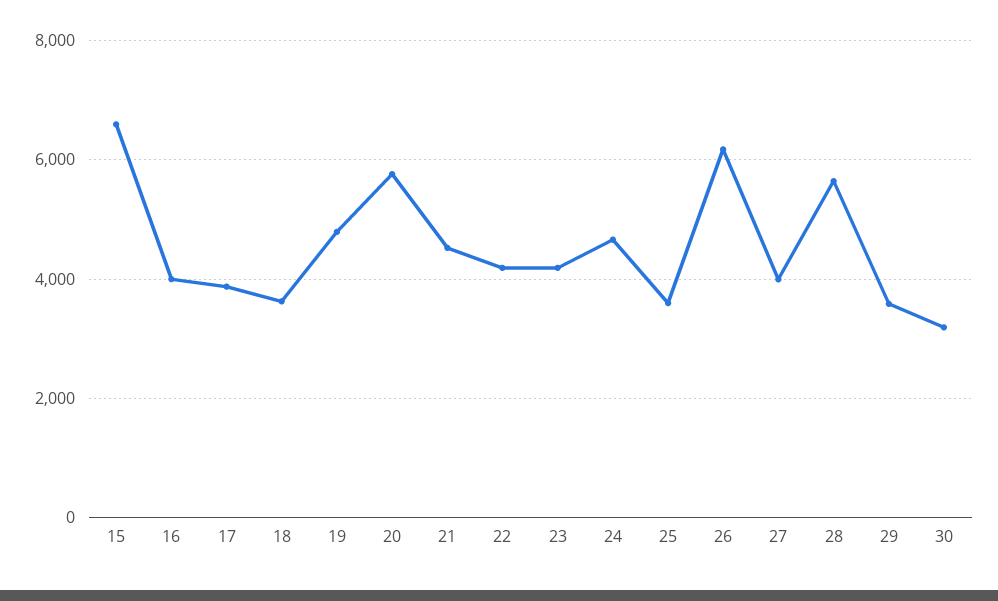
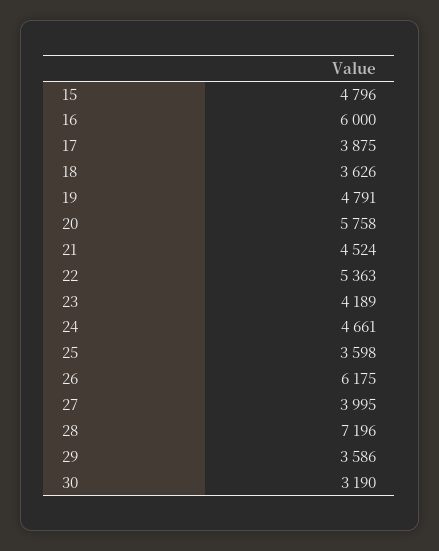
  {
-   "15": 6600,
+   "15": 4796,
-   "16": 4000,
+   "16": 6000,
    "17": 3875,
    "18": 3626,
    "19": 4791,
    "20": 5758,
    "21": 4524,
-   "22": 4200,
+   "22": 5363,
    "23": 4189,
    "24": 4661,
    "25": 3598,
    "26": 6175,
    "27": 3995,
-   "28": 5600,
+   "28": 7196,
    "29": 3586,
    "30": 3190
  }

